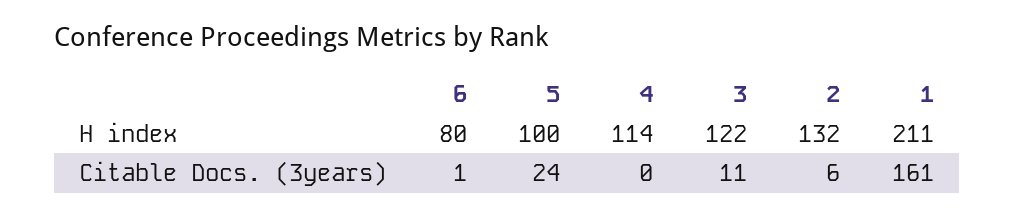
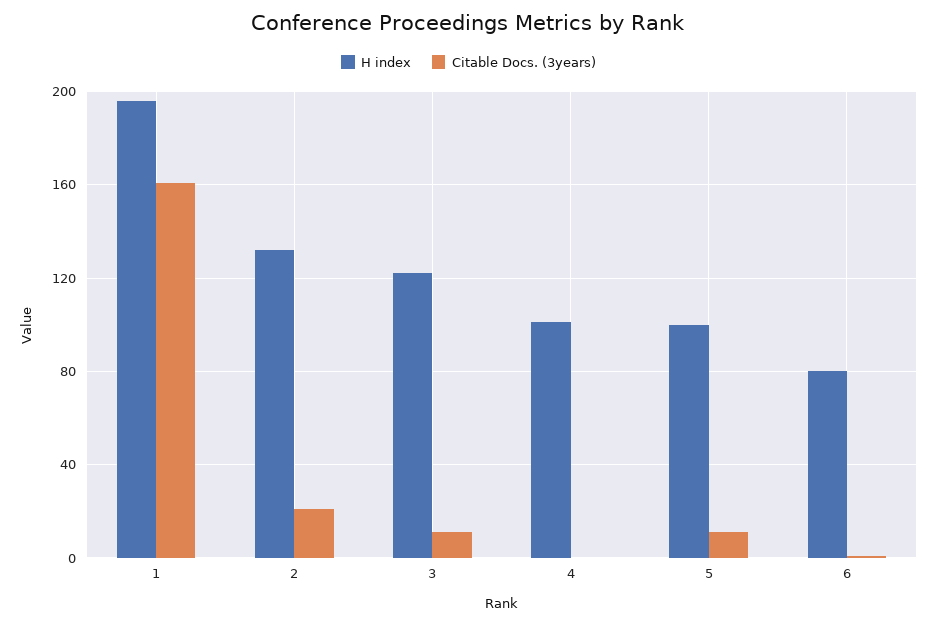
  {
    "H index": {
      "6": 80,
      "5": 100,
-     "4": 114,
+     "4": 100,
      "3": 122,
      "2": 132,
-     "1": 211
+     "1": 195
    },
    "Citable Docs. (3years)": {
      "6": 1,
-     "5": 24,
+     "5": 10,
      "4": 0,
      "3": 11,
-     "2": 6,
+     "2": 20,
      "1": 161
    }
  }

